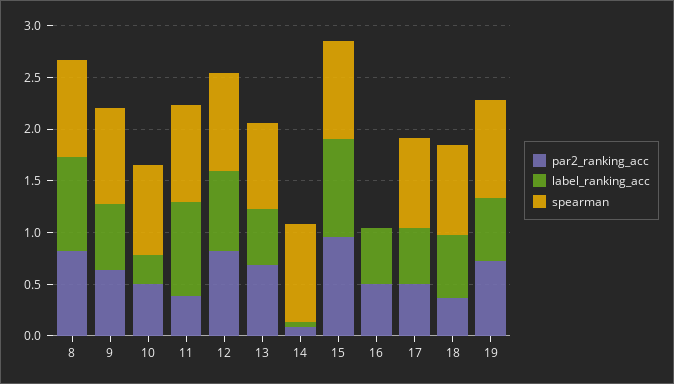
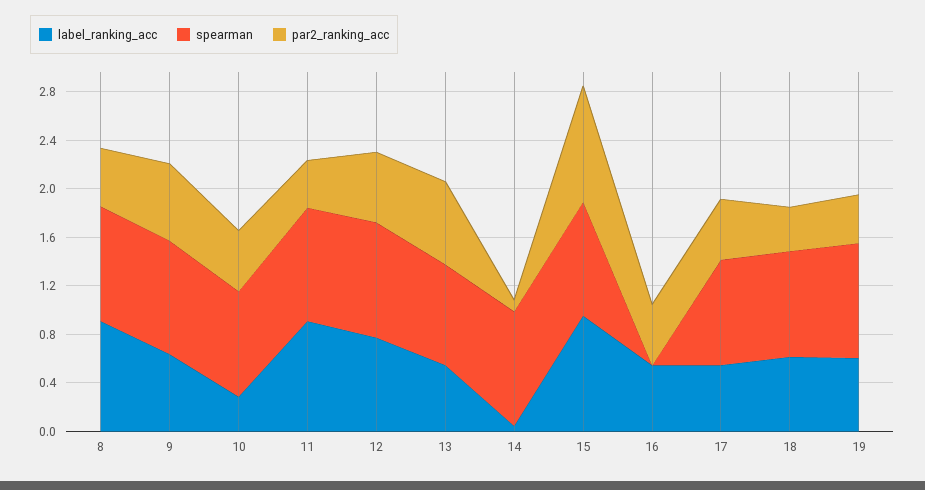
  {
    "par2_ranking_acc": {
-     "8": 0.8,
+     "8": 0.5,
      "9": 0.6,
      "10": 0.5,
      "11": 0.4,
-     "12": 0.8,
+     "12": 0.6,
      "13": 0.7,
      "14": 0.1,
      "15": 1,
      "16": 0.5,
      "17": 0.5,
      "18": 0.4,
-     "19": 0.7
+     "19": 0.4
    },
    "label_ranking_acc": {
      "8": 0.9,
      "9": 0.6,
      "10": 0.3,
      "11": 0.9,
      "12": 0.8,
      "13": 0.5,
      "14": 0,
      "15": 1,
      "16": 0.5,
      "17": 0.5,
      "18": 0.6,
      "19": 0.6
    },
    "spearman": {
      "8": 0.9,
      "9": 0.9,
      "10": 0.9,
      "11": 0.9,
      "12": 1,
      "13": 0.8,
      "14": 0.9,
      "15": 0.9,
      "16": 0,
      "17": 0.9,
      "18": 0.9,
      "19": 0.9
    }
  }

